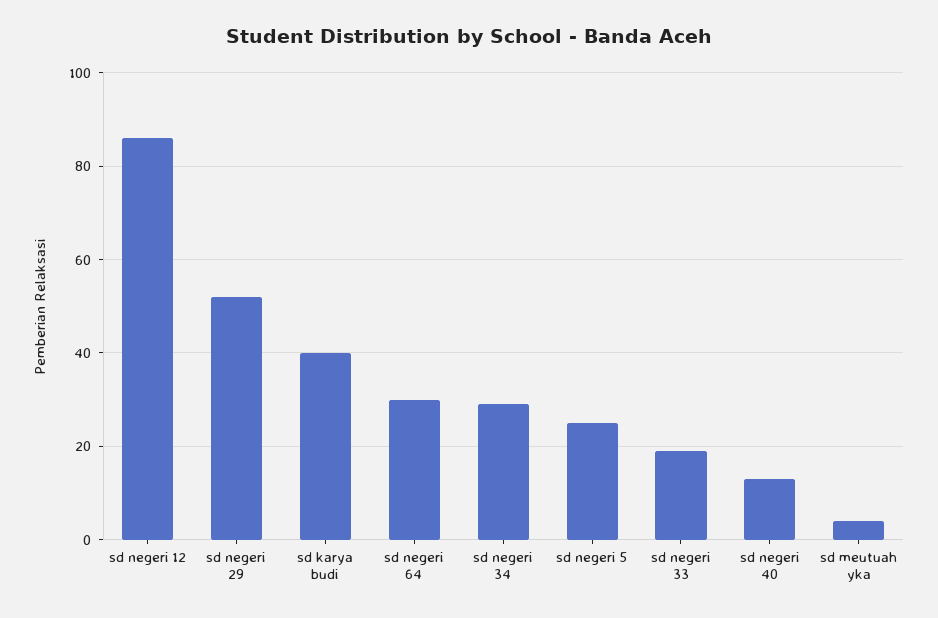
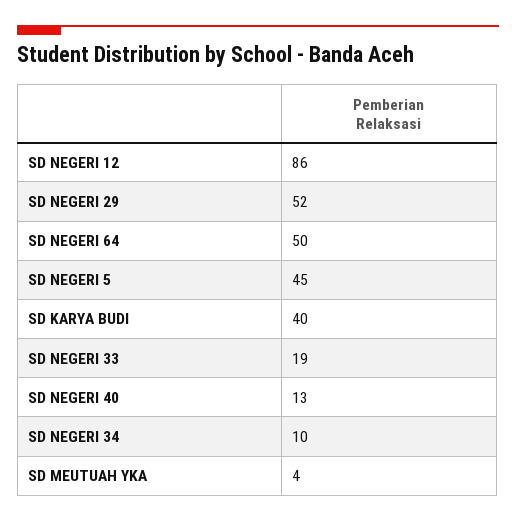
  {
    "sd negeri 12": 86,
    "sd negeri 29": 52,
    "sd karya budi": 40,
-   "sd negeri 64": 30,
+   "sd negeri 64": 50,
-   "sd negeri 34": 30,
+   "sd negeri 34": 10,
-   "sd negeri 5": 25,
+   "sd negeri 5": 45,
    "sd negeri 33": 19,
    "sd negeri 40": 13,
    "sd meutuah yka": 4
  }

